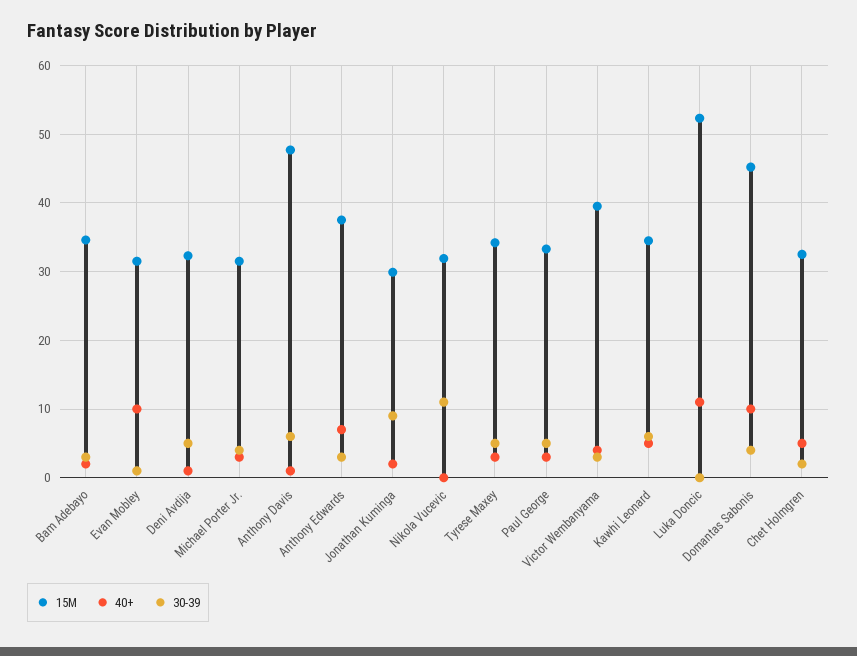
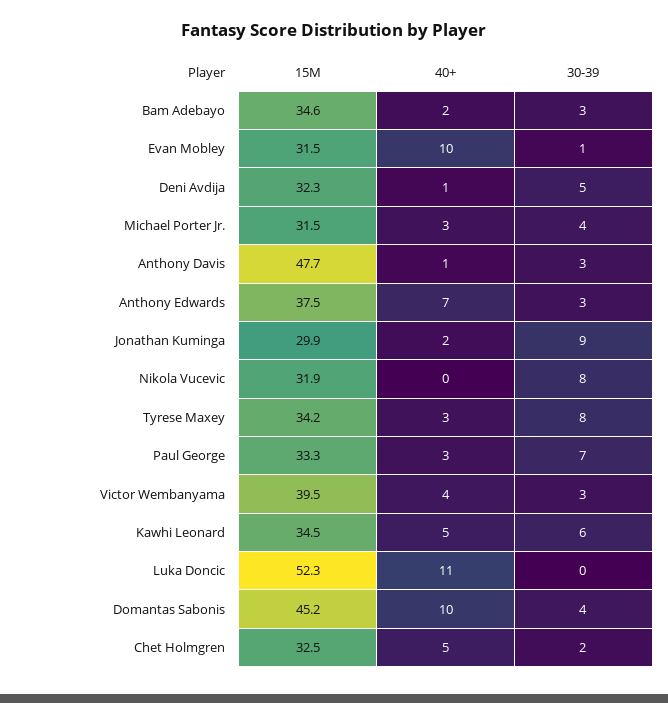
  {
    "15M": {
      "Bam Adebayo": 34.6,
      "Evan Mobley": 31.5,
      "Deni Avdija": 32.3,
      "Michael Porter Jr.": 31.5,
      "Anthony Davis": 47.7,
      "Anthony Edwards": 37.5,
      "Jonathan Kuminga": 29.9,
      "Nikola Vucevic": 31.9,
      "Tyrese Maxey": 34.2,
      "Paul George": 33.3,
      "Victor Wembanyama": 39.5,
      "Kawhi Leonard": 34.5,
      "Luka Doncic": 52.3,
      "Domantas Sabonis": 45.2,
      "Chet Holmgren": 32.5
    },
    "40+": {
      "Bam Adebayo": 2,
      "Evan Mobley": 10,
      "Deni Avdija": 1,
      "Michael Porter Jr.": 3,
      "Anthony Davis": 1,
      "Anthony Edwards": 7,
      "Jonathan Kuminga": 2,
      "Nikola Vucevic": 0,
      "Tyrese Maxey": 3,
      "Paul George": 3,
      "Victor Wembanyama": 4,
      "Kawhi Leonard": 5,
      "Luka Doncic": 11,
      "Domantas Sabonis": 10,
      "Chet Holmgren": 5
    },
    "30-39": {
      "Bam Adebayo": 3,
      "Evan Mobley": 1,
      "Deni Avdija": 5,
      "Michael Porter Jr.": 4,
-     "Anthony Davis": 6,
+     "Anthony Davis": 3,
      "Anthony Edwards": 3,
      "Jonathan Kuminga": 9,
-     "Nikola Vucevic": 11,
+     "Nikola Vucevic": 8,
-     "Tyrese Maxey": 5,
+     "Tyrese Maxey": 8,
-     "Paul George": 5,
+     "Paul George": 7,
      "Victor Wembanyama": 3,
      "Kawhi Leonard": 6,
      "Luka Doncic": 0,
      "Domantas Sabonis": 4,
      "Chet Holmgren": 2
    }
  }

